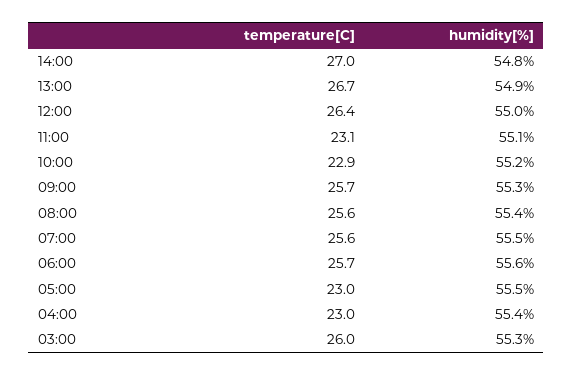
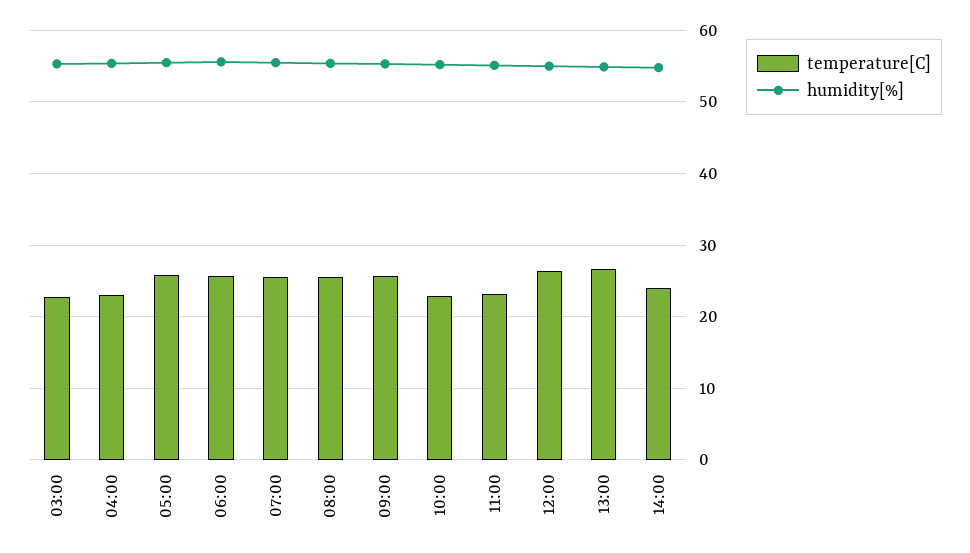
  {
    "temperature[C]": {
-     "14:00": 27,
+     "14:00": 24,
      "13:00": 26.7,
      "12:00": 26.4,
      "11:00": 23.1,
      "10:00": 22.9,
      "09:00": 25.7,
      "08:00": 25.6,
      "07:00": 25.6,
      "06:00": 25.7,
-     "05:00": 23,
+     "05:00": 26,
      "04:00": 23,
-     "03:00": 26
+     "03:00": 23
    },
    "humidity[%]": {
      "14:00": 54.8,
      "13:00": 54.9,
      "12:00": 55,
      "11:00": 55.1,
      "10:00": 55.2,
      "09:00": 55.3,
      "08:00": 55.4,
      "07:00": 55.5,
      "06:00": 55.6,
      "05:00": 55.5,
      "04:00": 55.4,
      "03:00": 55.3
    }
  }

